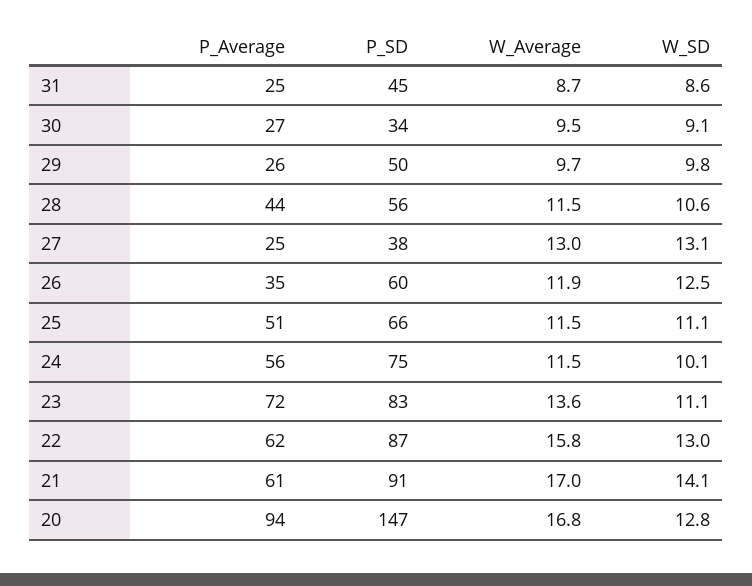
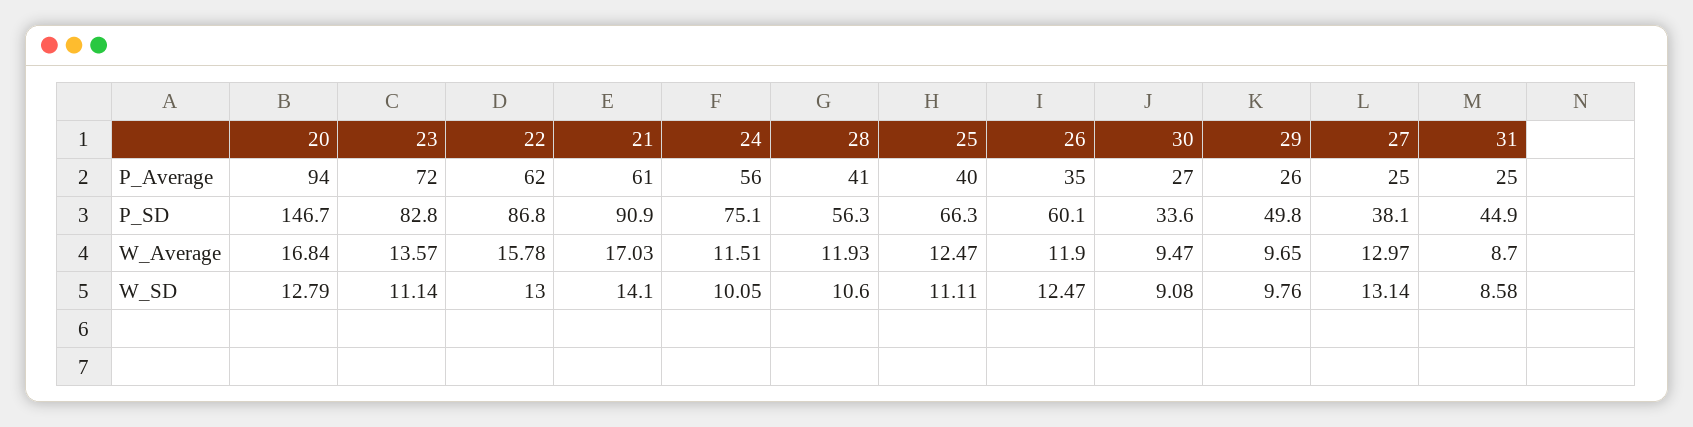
  {
    "P_Average": {
      "31": 25,
      "30": 27,
      "29": 26,
-     "28": 44,
+     "28": 41,
      "27": 25,
      "26": 35,
-     "25": 51,
+     "25": 40,
      "24": 56,
      "23": 72,
      "22": 62,
      "21": 61,
      "20": 94
    },
    "P_SD": {
      "31": 44.9,
      "30": 33.6,
      "29": 49.8,
      "28": 56.3,
      "27": 38.1,
      "26": 60.1,
      "25": 66.3,
      "24": 75.1,
      "23": 82.8,
      "22": 86.8,
      "21": 90.9,
      "20": 146.7
    },
    "W_Average": {
      "31": 8.7,
      "30": 9.47,
      "29": 9.65,
-     "28": 11.5,
+     "28": 11.93,
      "27": 12.97,
      "26": 11.9,
-     "25": 11.5,
+     "25": 12.47,
      "24": 11.51,
      "23": 13.57,
      "22": 15.78,
      "21": 17.03,
      "20": 16.84
    },
    "W_SD": {
      "31": 8.58,
      "30": 9.08,
      "29": 9.76,
      "28": 10.6,
      "27": 13.14,
      "26": 12.47,
      "25": 11.11,
      "24": 10.05,
      "23": 11.14,
      "22": 13,
      "21": 14.1,
      "20": 12.79
    }
  }

